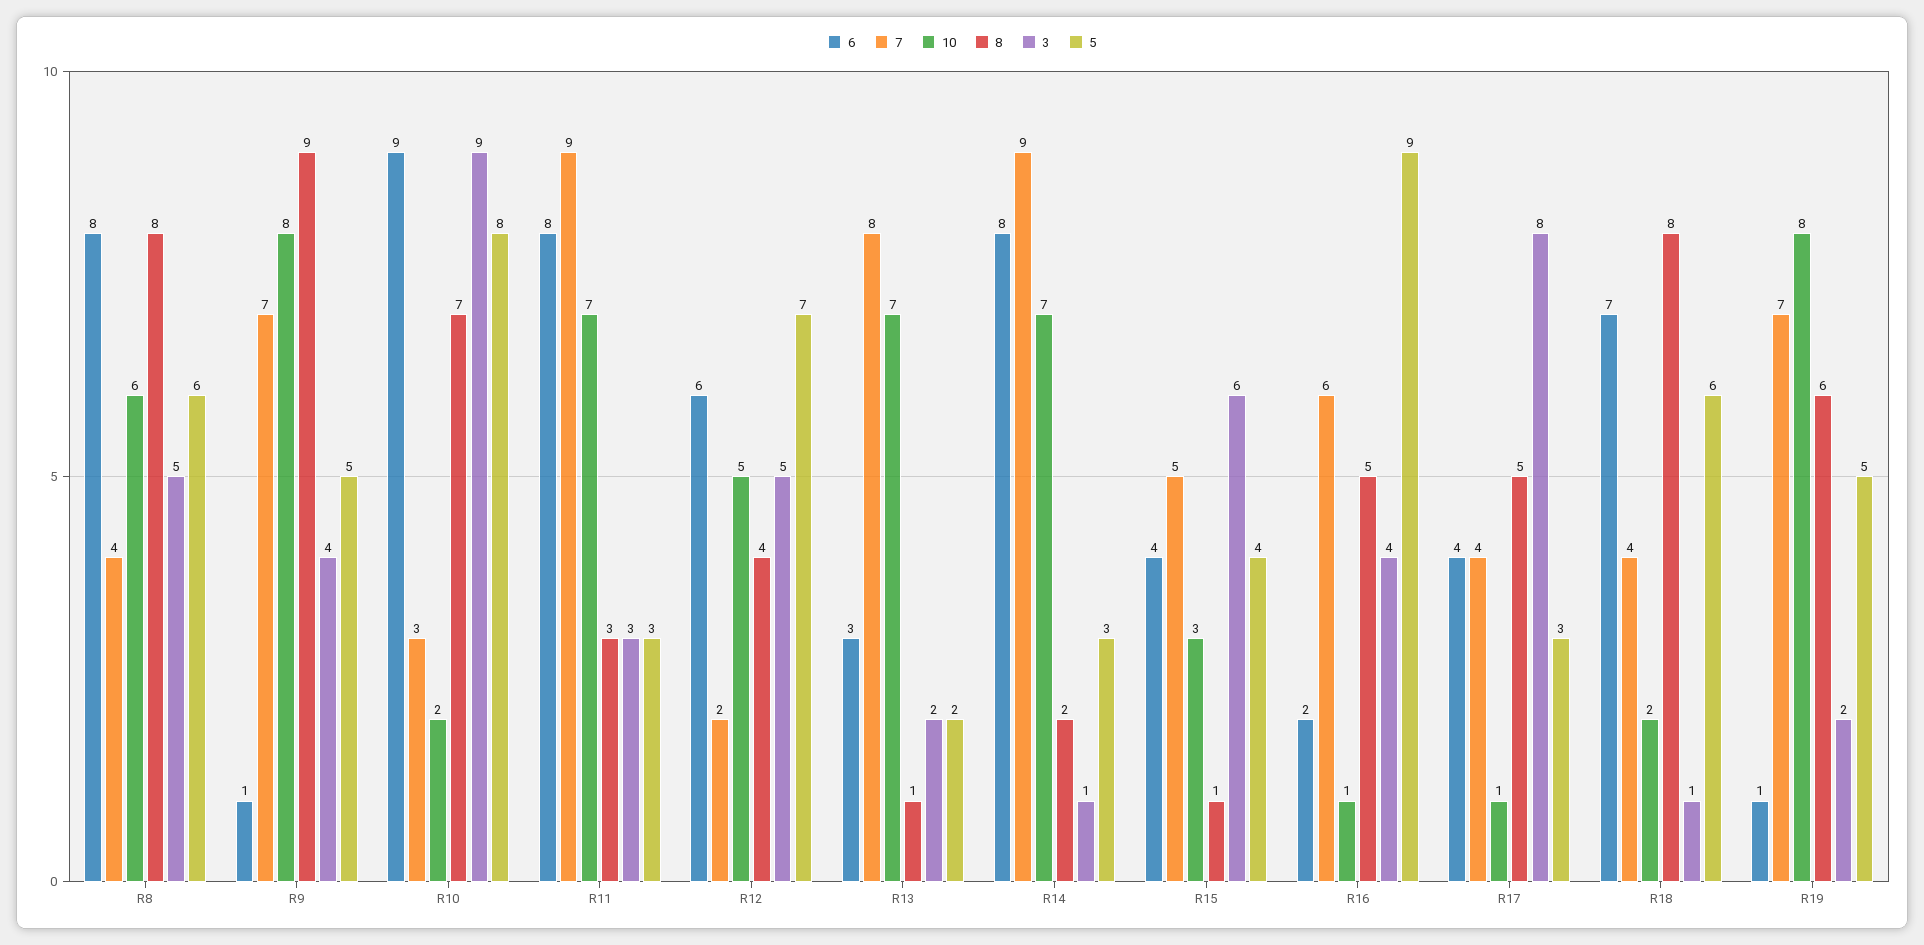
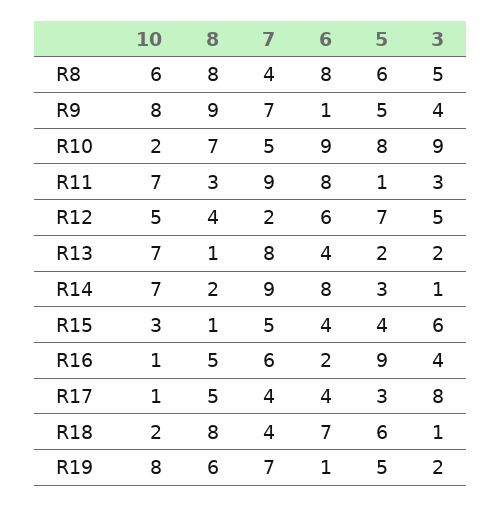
  {
    "6": {
      "R8": 8,
      "R9": 1,
      "R10": 9,
      "R11": 8,
      "R12": 6,
-     "R13": 3,
+     "R13": 4,
      "R14": 8,
      "R15": 4,
      "R16": 2,
      "R17": 4,
      "R18": 7,
      "R19": 1
    },
    "7": {
      "R8": 4,
      "R9": 7,
-     "R10": 3,
+     "R10": 5,
      "R11": 9,
      "R12": 2,
      "R13": 8,
      "R14": 9,
      "R15": 5,
      "R16": 6,
      "R17": 4,
      "R18": 4,
      "R19": 7
    },
    "10": {
      "R8": 6,
      "R9": 8,
      "R10": 2,
      "R11": 7,
      "R12": 5,
      "R13": 7,
      "R14": 7,
      "R15": 3,
      "R16": 1,
      "R17": 1,
      "R18": 2,
      "R19": 8
    },
    "8": {
      "R8": 8,
      "R9": 9,
      "R10": 7,
      "R11": 3,
      "R12": 4,
      "R13": 1,
      "R14": 2,
      "R15": 1,
      "R16": 5,
      "R17": 5,
      "R18": 8,
      "R19": 6
    },
    "3": {
      "R8": 5,
      "R9": 4,
      "R10": 9,
      "R11": 3,
      "R12": 5,
      "R13": 2,
      "R14": 1,
      "R15": 6,
      "R16": 4,
      "R17": 8,
      "R18": 1,
      "R19": 2
    },
    "5": {
      "R8": 6,
      "R9": 5,
      "R10": 8,
-     "R11": 3,
+     "R11": 1,
      "R12": 7,
      "R13": 2,
      "R14": 3,
      "R15": 4,
      "R16": 9,
      "R17": 3,
      "R18": 6,
      "R19": 5
    }
  }

